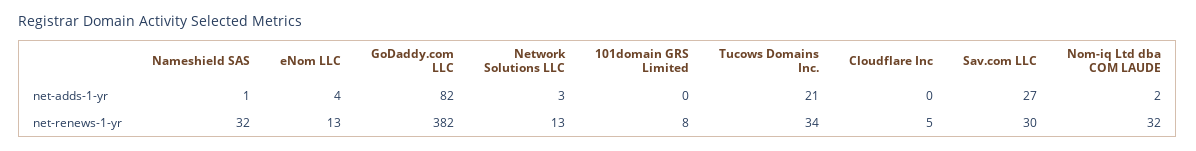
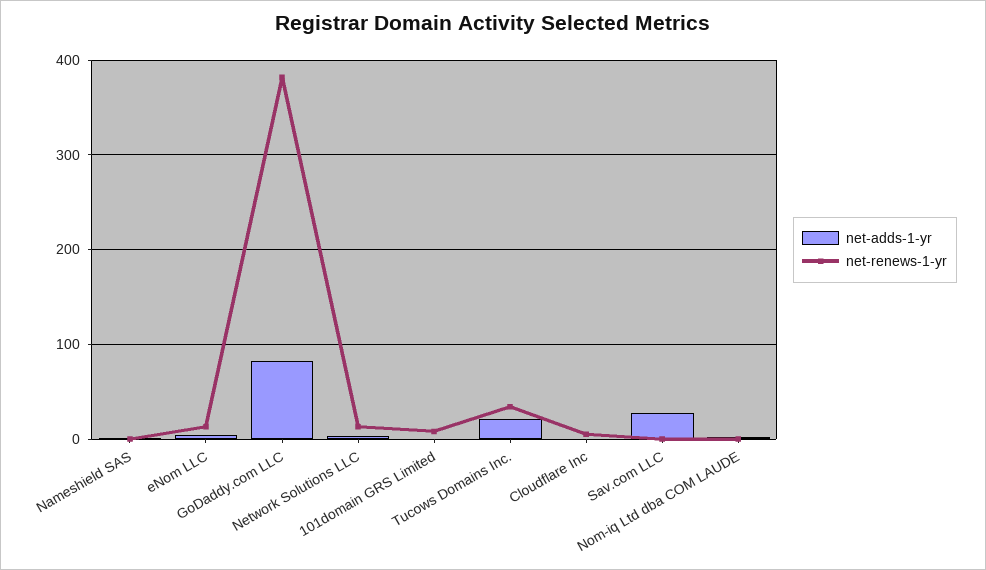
  {
    "net-adds-1-yr": {
      "Nameshield SAS": 1,
      "eNom LLC": 4,
      "GoDaddy.com LLC": 82,
      "Network Solutions LLC": 3,
      "101domain GRS Limited": 0,
      "Tucows Domains Inc.": 21,
      "Cloudflare Inc": 0,
      "Sav.com LLC": 27,
      "Nom-iq Ltd dba COM LAUDE": 2
    },
    "net-renews-1-yr": {
-     "Nameshield SAS": 32,
+     "Nameshield SAS": 0,
      "eNom LLC": 13,
      "GoDaddy.com LLC": 382,
      "Network Solutions LLC": 13,
      "101domain GRS Limited": 8,
      "Tucows Domains Inc.": 34,
      "Cloudflare Inc": 5,
-     "Sav.com LLC": 30,
+     "Sav.com LLC": 0,
-     "Nom-iq Ltd dba COM LAUDE": 32
+     "Nom-iq Ltd dba COM LAUDE": 0
    }
  }

